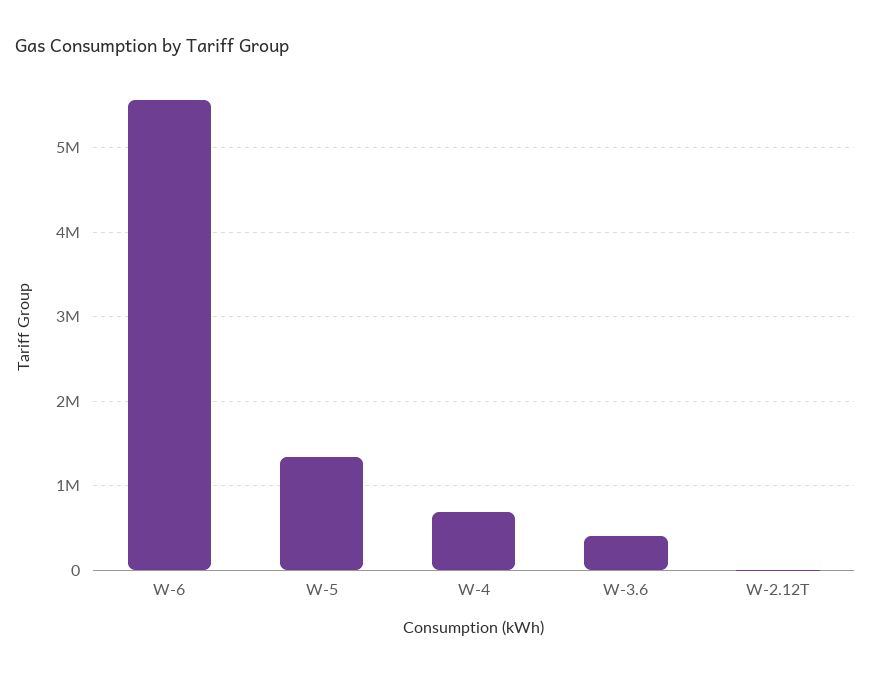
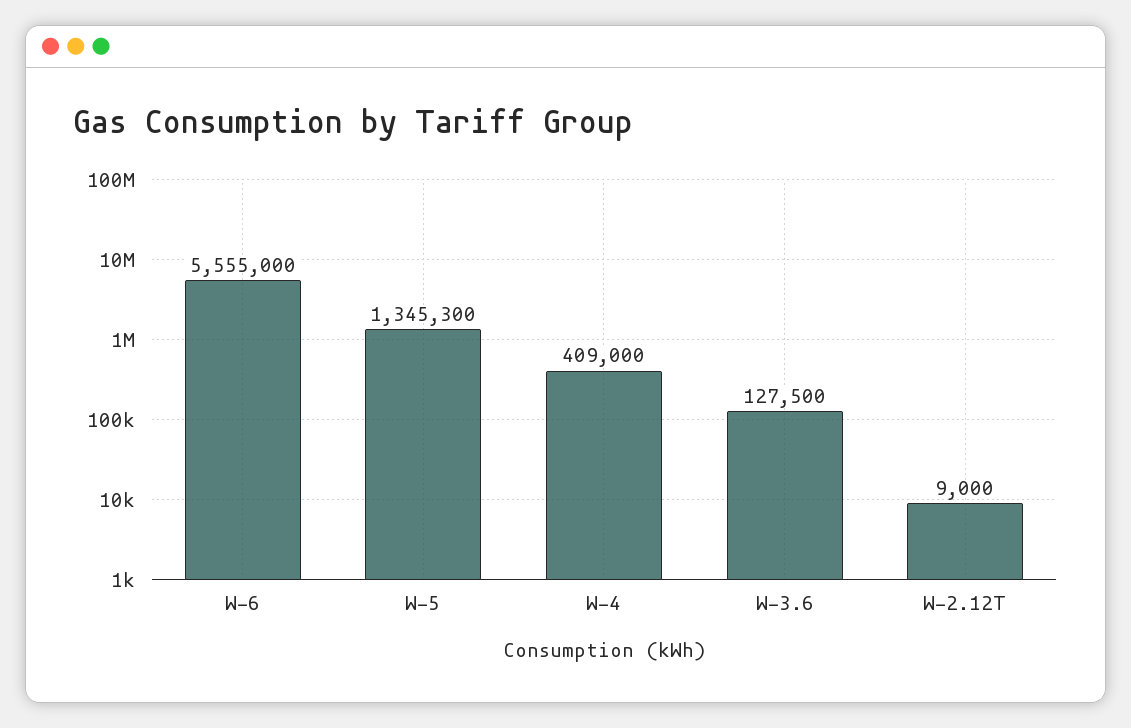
  {
    "W-6": 5555000,
    "W-5": 1345300,
-   "W-4": 700000,
+   "W-4": 409000,
-   "W-3.6": 400000,
+   "W-3.6": 127500,
    "W-2.12T": 9000
  }

